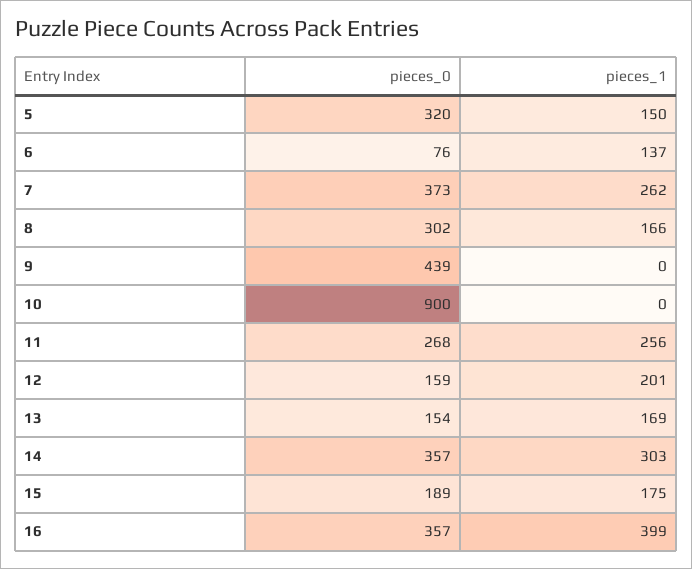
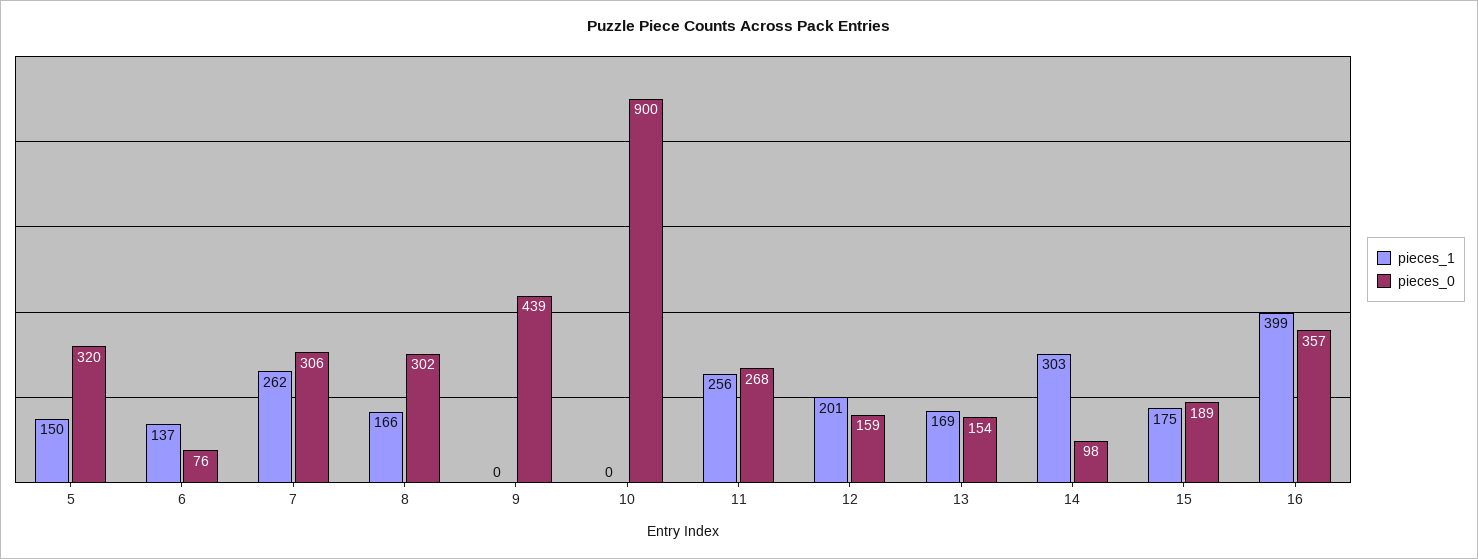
  {
    "pieces_0": {
      "5": 320,
      "6": 76,
-     "7": 373,
+     "7": 306,
      "8": 302,
      "9": 439,
      "10": 900,
      "11": 268,
      "12": 159,
      "13": 154,
-     "14": 357,
+     "14": 98,
      "15": 189,
      "16": 357
    },
    "pieces_1": {
      "5": 150,
      "6": 137,
      "7": 262,
      "8": 166,
      "9": 0,
      "10": 0,
      "11": 256,
      "12": 201,
      "13": 169,
      "14": 303,
      "15": 175,
      "16": 399
    }
  }

